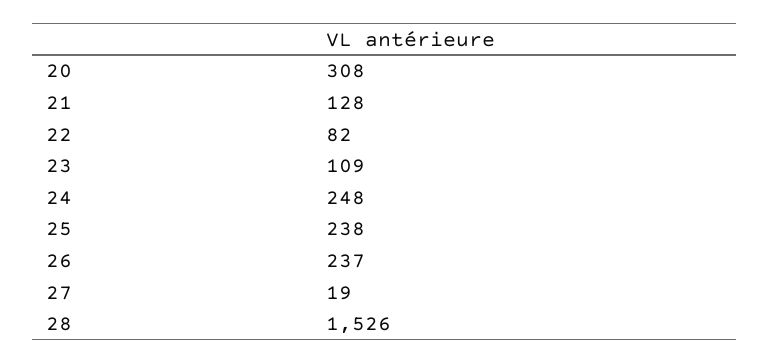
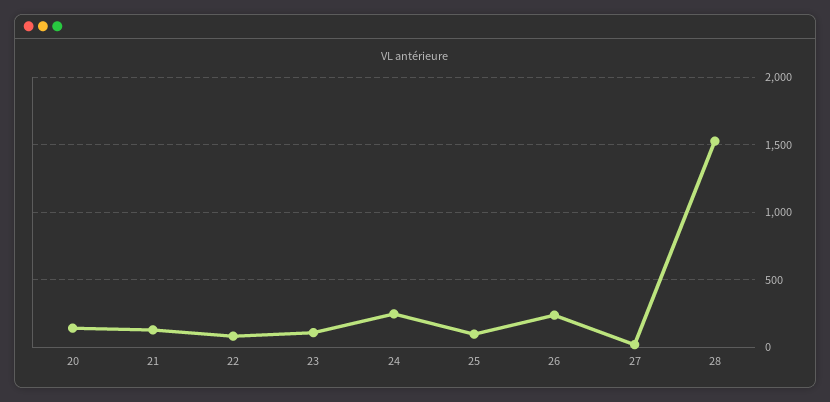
  {
-   "20": 308,
+   "20": 150,
    "21": 128,
    "22": 82,
    "23": 109,
    "24": 248,
-   "25": 238,
+   "25": 100,
    "26": 237,
    "27": 19,
    "28": 1526
  }

